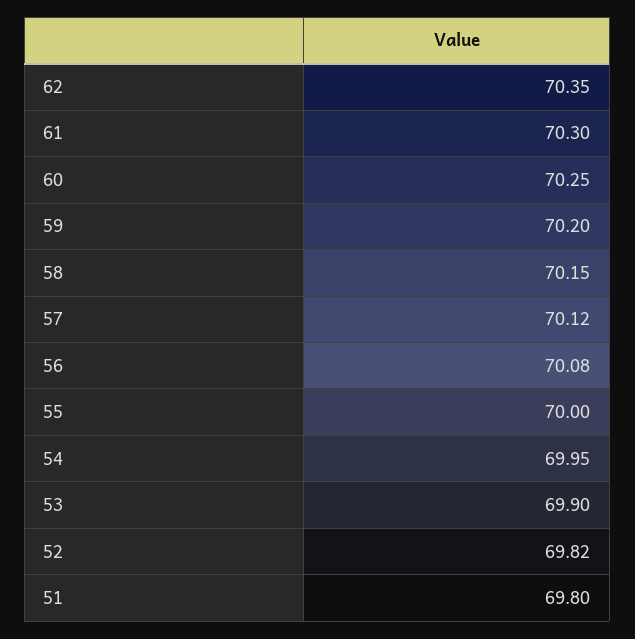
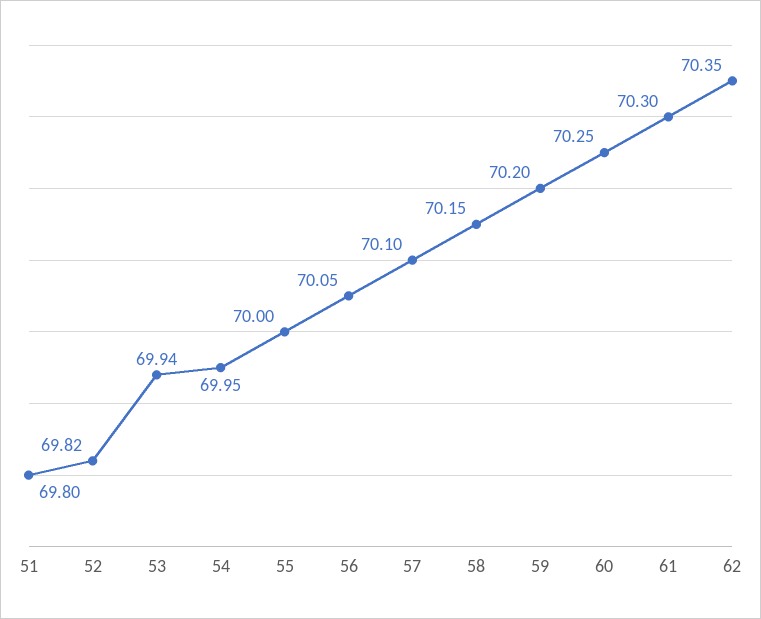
  {
    "62": 70.35,
    "61": 70.3,
    "60": 70.25,
    "59": 70.2,
    "58": 70.15,
-   "57": 70.12,
+   "57": 70.1,
-   "56": 70.08,
+   "56": 70.05,
    "55": 70,
    "54": 69.95,
-   "53": 69.9,
+   "53": 69.94,
    "52": 69.82,
    "51": 69.8
  }

